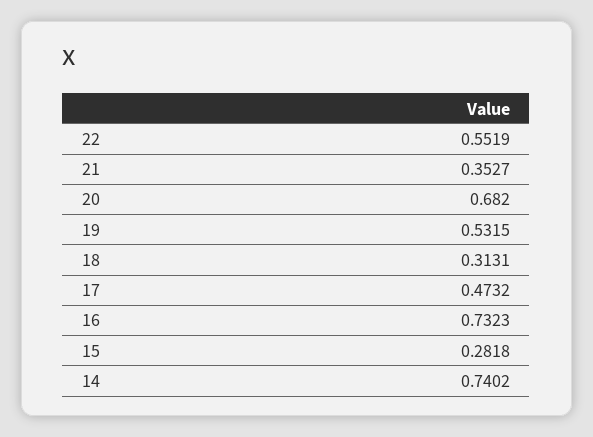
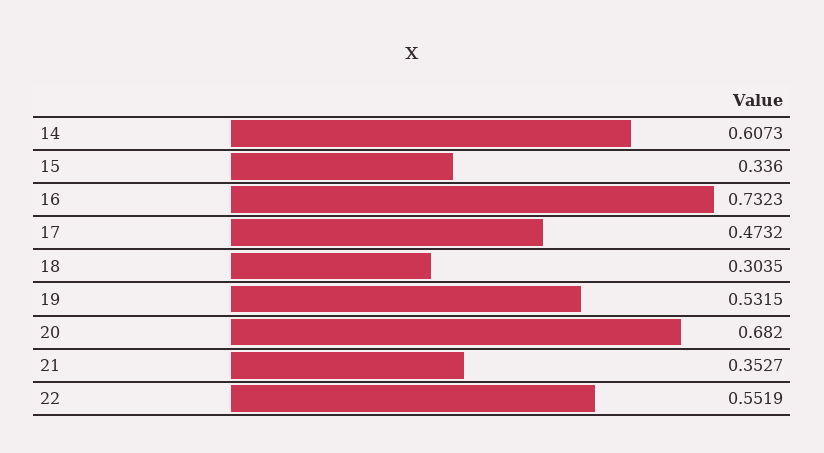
  {
    "22": 0.5519,
    "21": 0.3527,
    "20": 0.682,
    "19": 0.5315,
-   "18": 0.3131,
+   "18": 0.3035,
    "17": 0.4732,
    "16": 0.7323,
-   "15": 0.2818,
+   "15": 0.336,
-   "14": 0.7402
+   "14": 0.6073
  }

